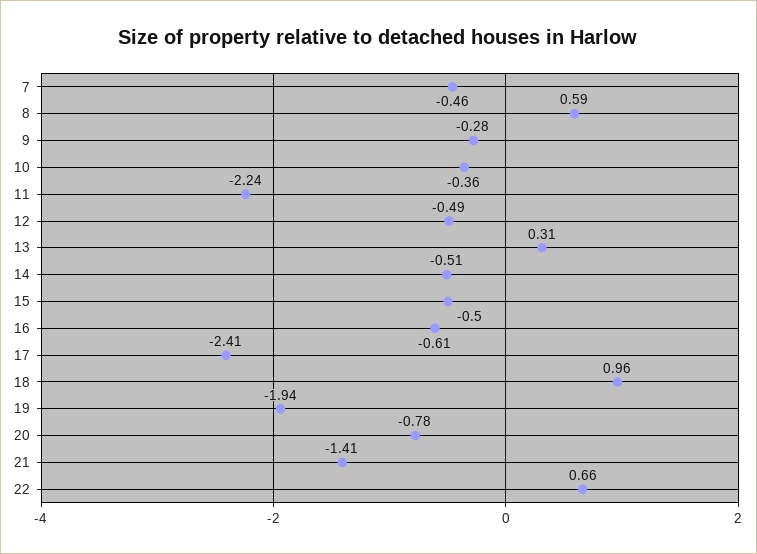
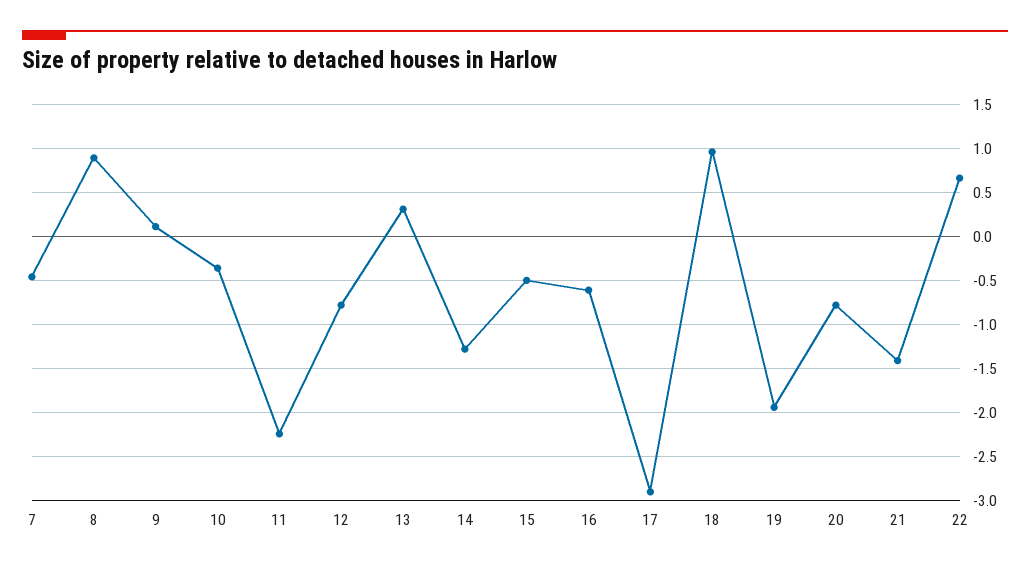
  {
    "7": -0.46,
-   "8": 0.59,
+   "8": 0.9,
-   "9": -0.28,
+   "9": 0.1,
    "10": -0.36,
    "11": -2.24,
-   "12": -0.49,
+   "12": -0.8,
    "13": 0.31,
-   "14": -0.51,
+   "14": -1.3,
    "15": -0.5,
    "16": -0.61,
-   "17": -2.41,
+   "17": -2.9,
    "18": 0.96,
    "19": -1.94,
    "20": -0.78,
    "21": -1.41,
    "22": 0.66
  }

